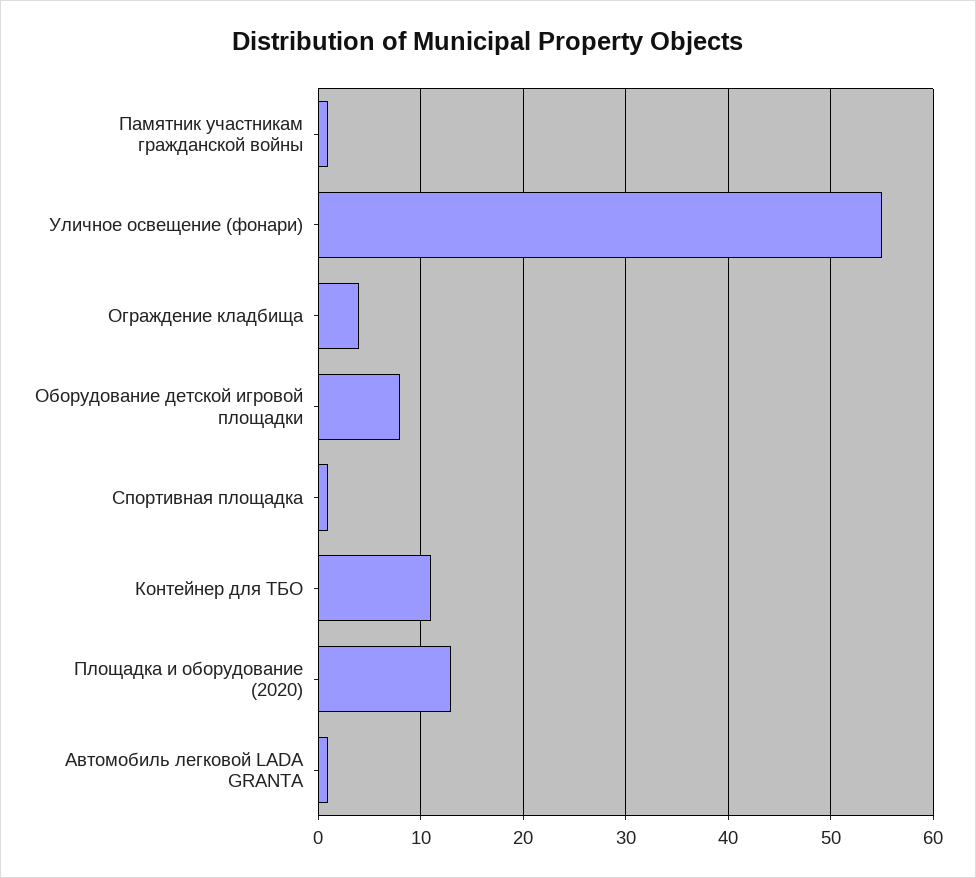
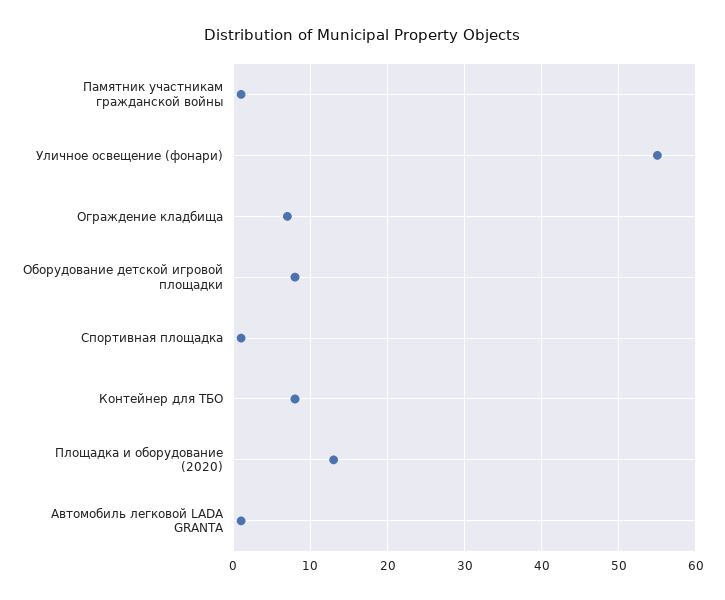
  {
    "Памятник участникам гражданской войны": 1,
    "Уличное освещение (фонари)": 55,
-   "Ограждение кладбища": 4,
+   "Ограждение кладбища": 7,
    "Оборудование детской игровой площадки": 8,
    "Спортивная площадка": 1,
-   "Контейнер для ТБО": 11,
+   "Контейнер для ТБО": 8,
    "Площадка и оборудование (2020)": 13,
    "Автомобиль легковой LADA GRANTA": 1
  }

